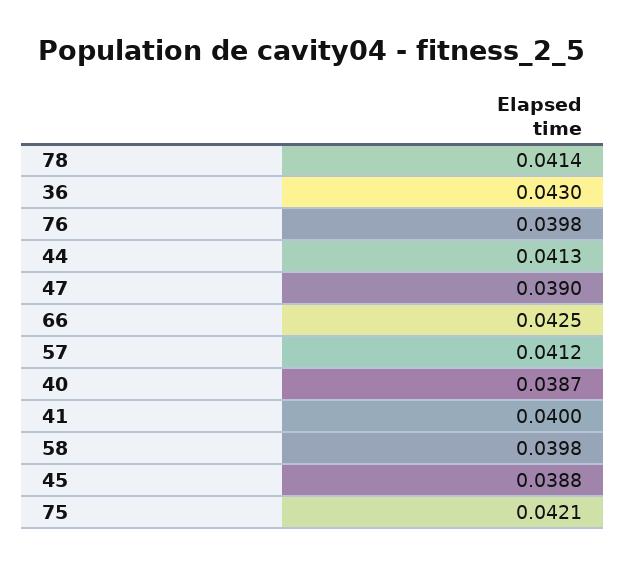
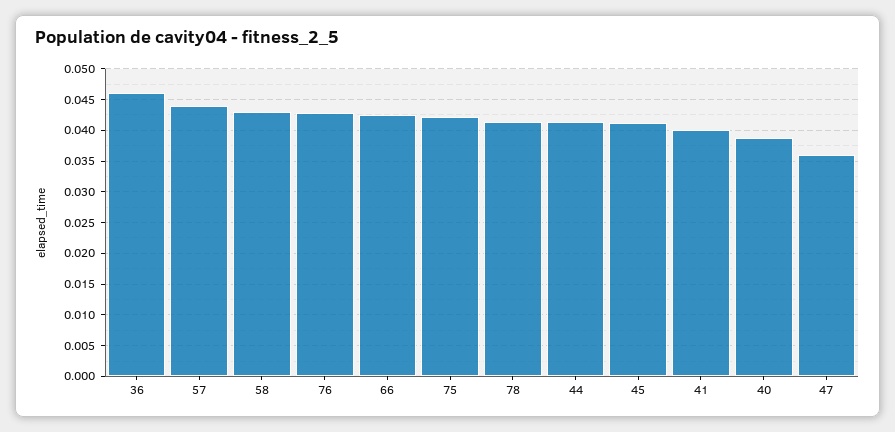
  {
    "78": 0.0414,
-   "36": 0.043,
+   "36": 0.046,
-   "76": 0.0398,
+   "76": 0.043,
    "44": 0.0413,
-   "47": 0.039,
+   "47": 0.036,
    "66": 0.0425,
-   "57": 0.0412,
+   "57": 0.044,
    "40": 0.0387,
    "41": 0.04,
-   "58": 0.0398,
+   "58": 0.043,
-   "45": 0.0388,
+   "45": 0.041,
    "75": 0.0421
  }

